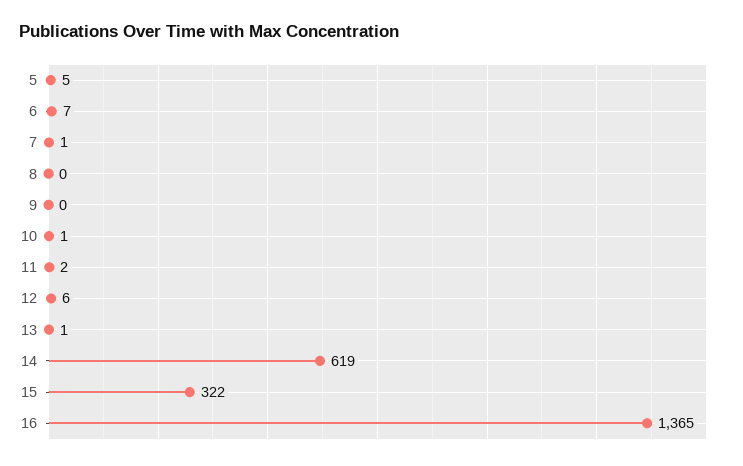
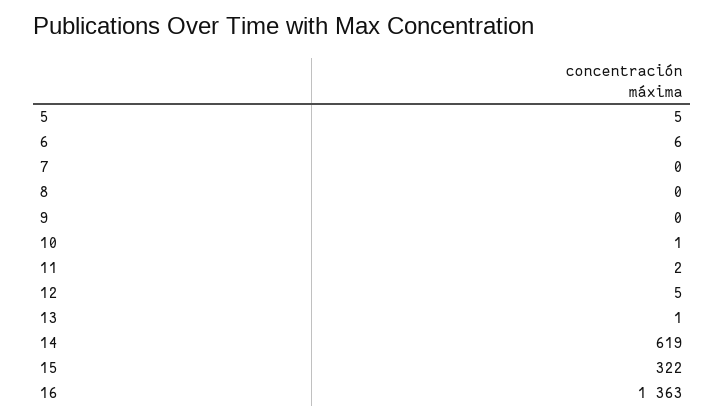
  {
    "5": 5,
-   "6": 7,
+   "6": 6,
-   "7": 1,
+   "7": 0,
    "8": 0,
    "9": 0,
    "10": 1,
    "11": 2,
-   "12": 6,
+   "12": 5,
    "13": 1,
    "14": 619,
    "15": 322,
-   "16": 1365
+   "16": 1363
  }

